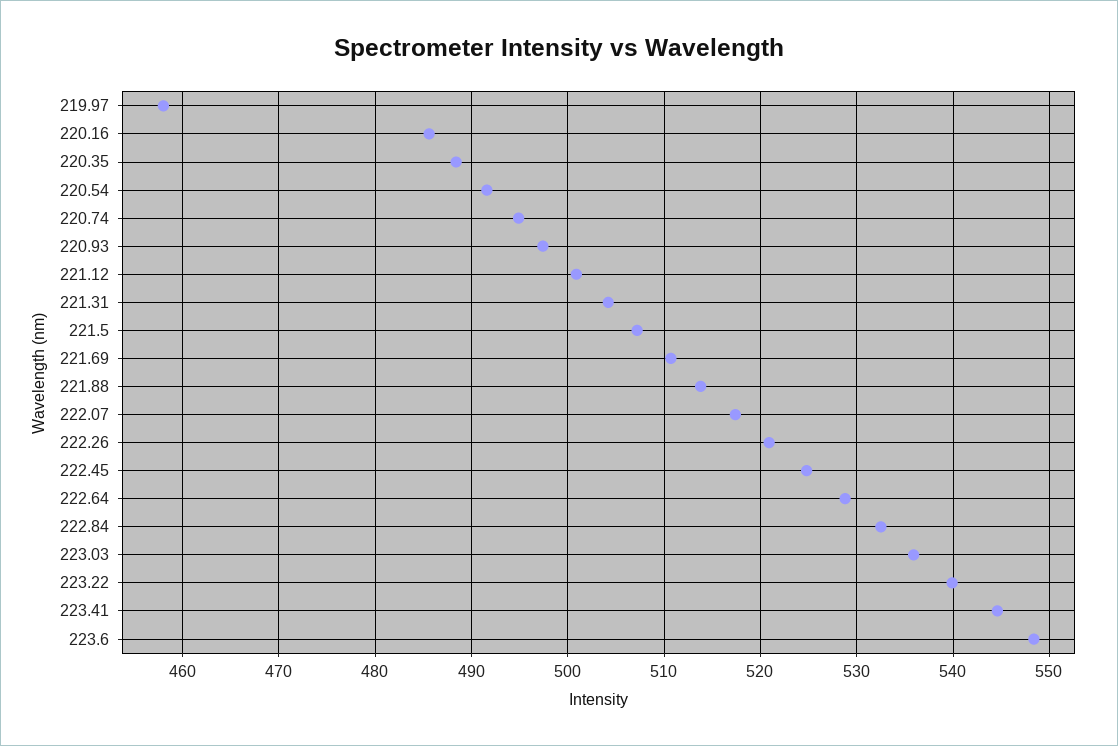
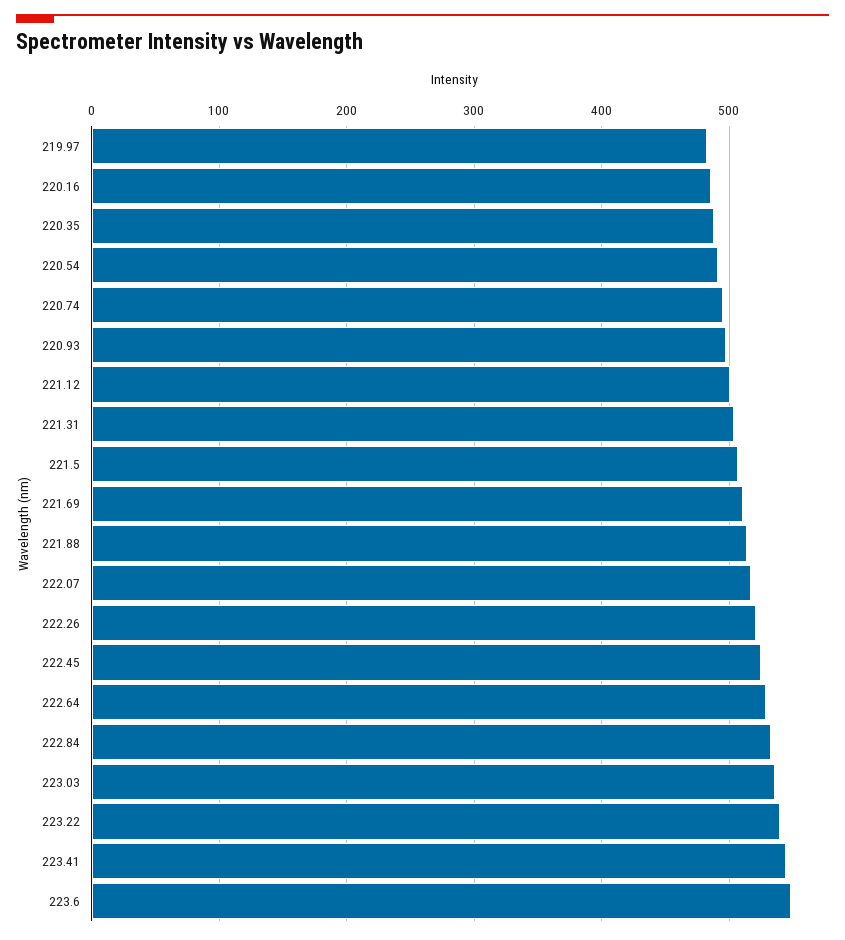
  {
-   "219.97": 458,
+   "219.97": 480,
    "220.16": 486,
    "220.35": 488,
    "220.54": 492,
    "220.74": 495,
    "220.93": 497,
    "221.12": 501,
    "221.31": 504,
    "221.5": 507,
    "221.69": 511,
    "221.88": 514,
    "222.07": 517,
    "222.26": 521,
    "222.45": 525,
    "222.64": 529,
    "222.84": 533,
    "223.03": 536,
    "223.22": 540,
    "223.41": 545,
    "223.6": 548
  }

